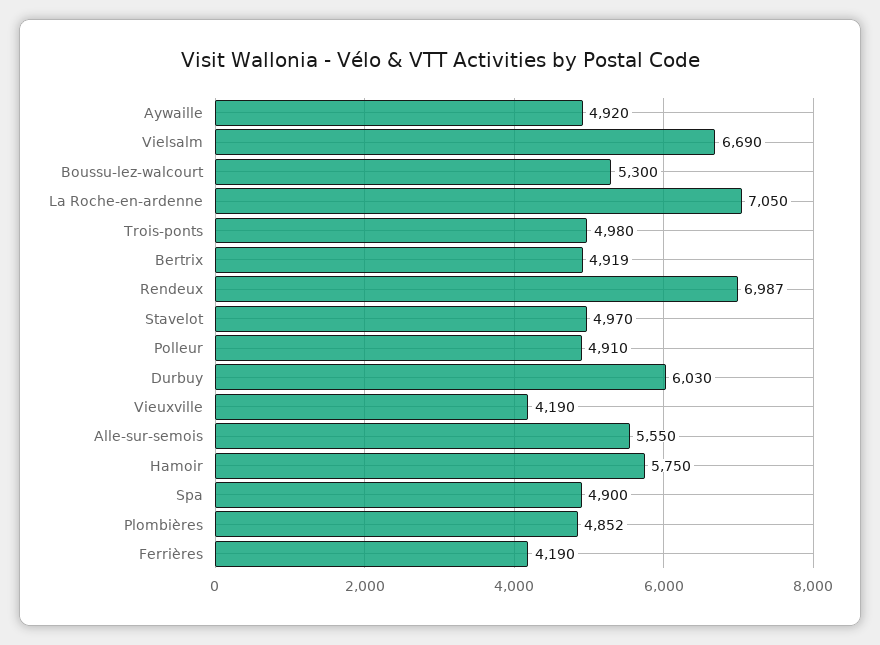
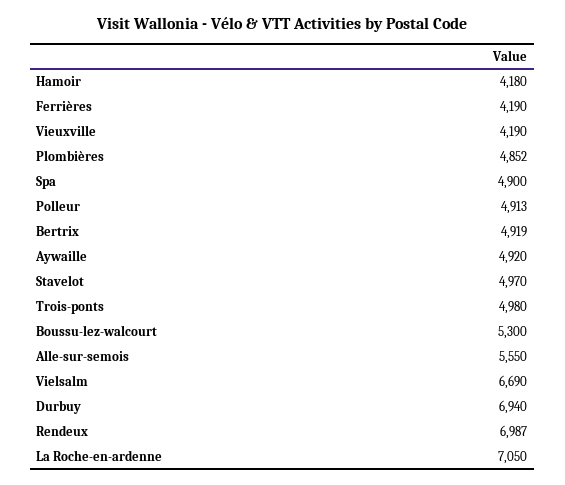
  {
    "Aywaille": 4920,
    "Vielsalm": 6690,
    "Boussu-lez-walcourt": 5300,
    "La Roche-en-ardenne": 7050,
    "Trois-ponts": 4980,
    "Bertrix": 4919,
    "Rendeux": 6987,
    "Stavelot": 4970,
-   "Polleur": 4910,
+   "Polleur": 4913,
-   "Durbuy": 6030,
+   "Durbuy": 6940,
    "Vieuxville": 4190,
    "Alle-sur-semois": 5550,
-   "Hamoir": 5750,
+   "Hamoir": 4180,
    "Spa": 4900,
    "Plombières": 4852,
    "Ferrières": 4190
  }

